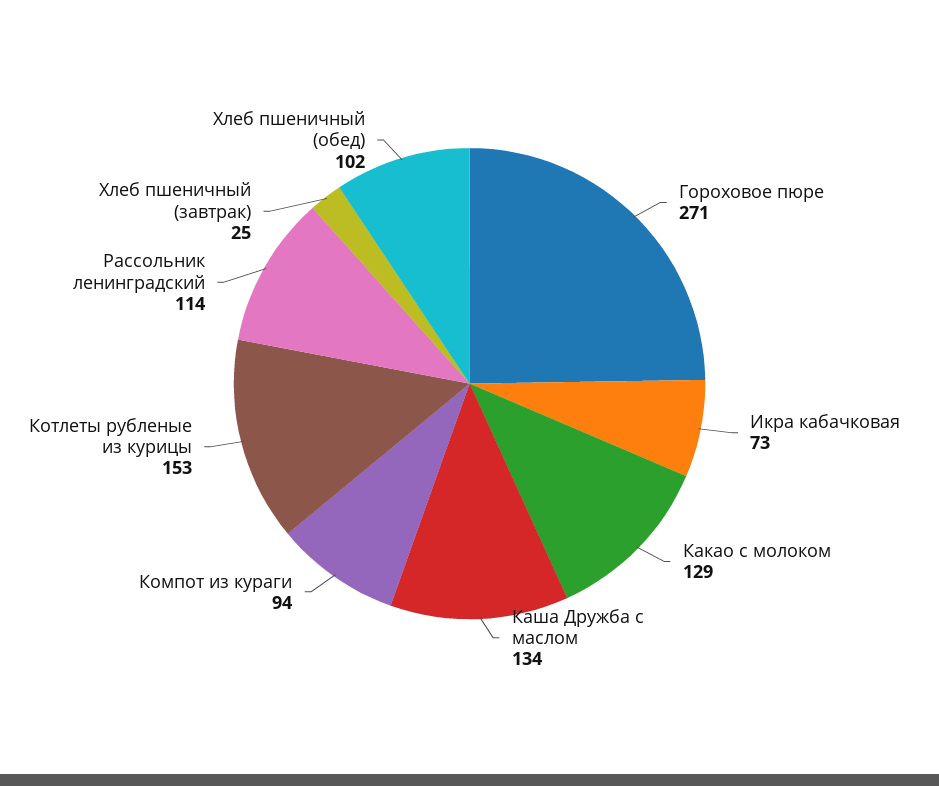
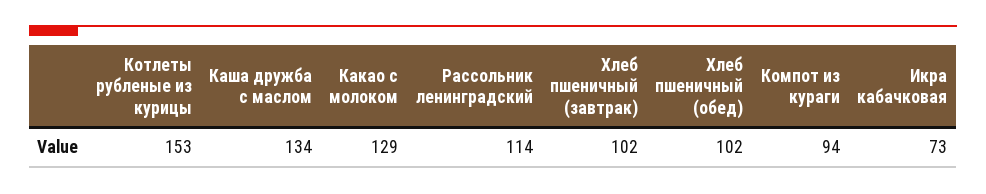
  {
-   "Гороховое пюре": 271,
    "Икра кабачковая": 73,
    "Какао с молоком": 129,
    "Каша Дружба с маслом": 134,
    "Компот из кураги": 94,
    "Котлеты рубленые из курицы": 153,
    "Рассольник ленинградский": 114,
-   "Хлеб пшеничный (завтрак)": 25,
+   "Хлеб пшеничный (завтрак)": 102,
    "Хлеб пшеничный (обед)": 102
  }

